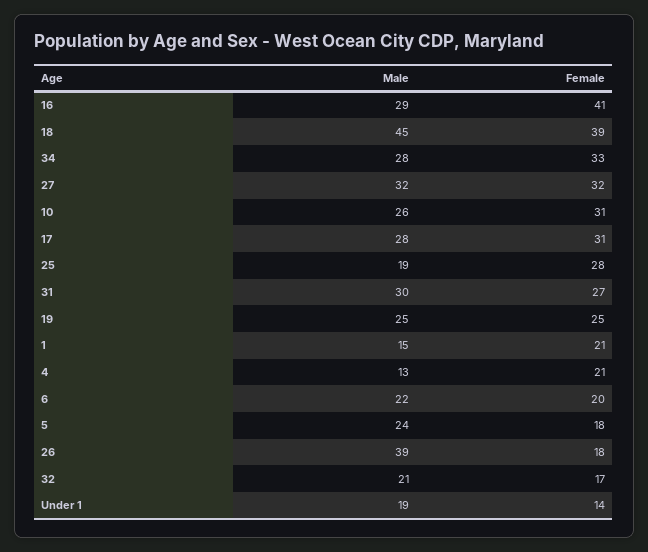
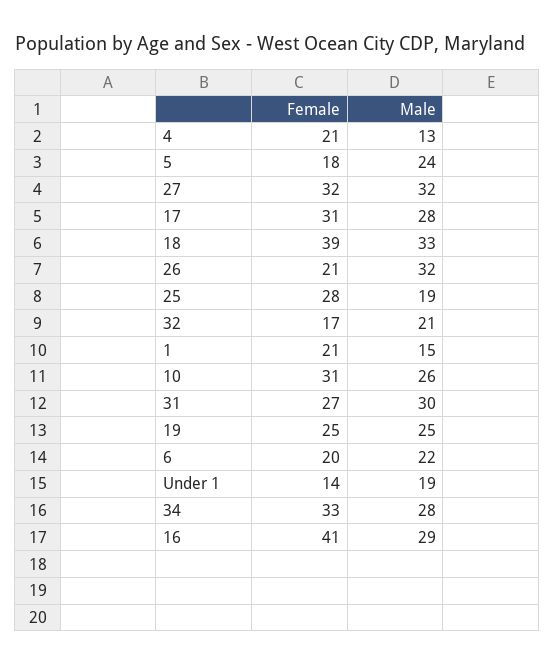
  {
    "Male": {
      "16": 29,
-     "18": 45,
+     "18": 33,
      "34": 28,
      "27": 32,
      "10": 26,
      "17": 28,
      "25": 19,
      "31": 30,
      "19": 25,
      "1": 15,
      "4": 13,
      "6": 22,
      "5": 24,
-     "26": 39,
+     "26": 32,
      "32": 21,
      "Under 1": 19
    },
    "Female": {
      "16": 41,
      "18": 39,
      "34": 33,
      "27": 32,
      "10": 31,
      "17": 31,
      "25": 28,
      "31": 27,
      "19": 25,
      "1": 21,
      "4": 21,
      "6": 20,
      "5": 18,
-     "26": 18,
+     "26": 21,
      "32": 17,
      "Under 1": 14
    }
  }

